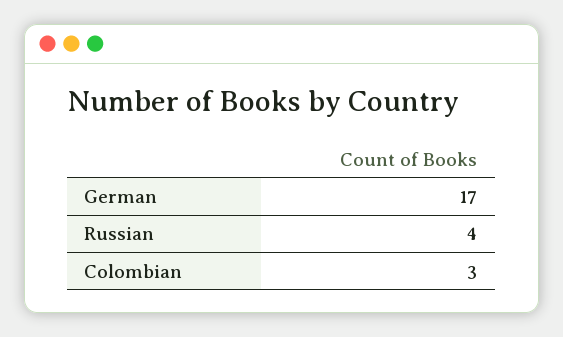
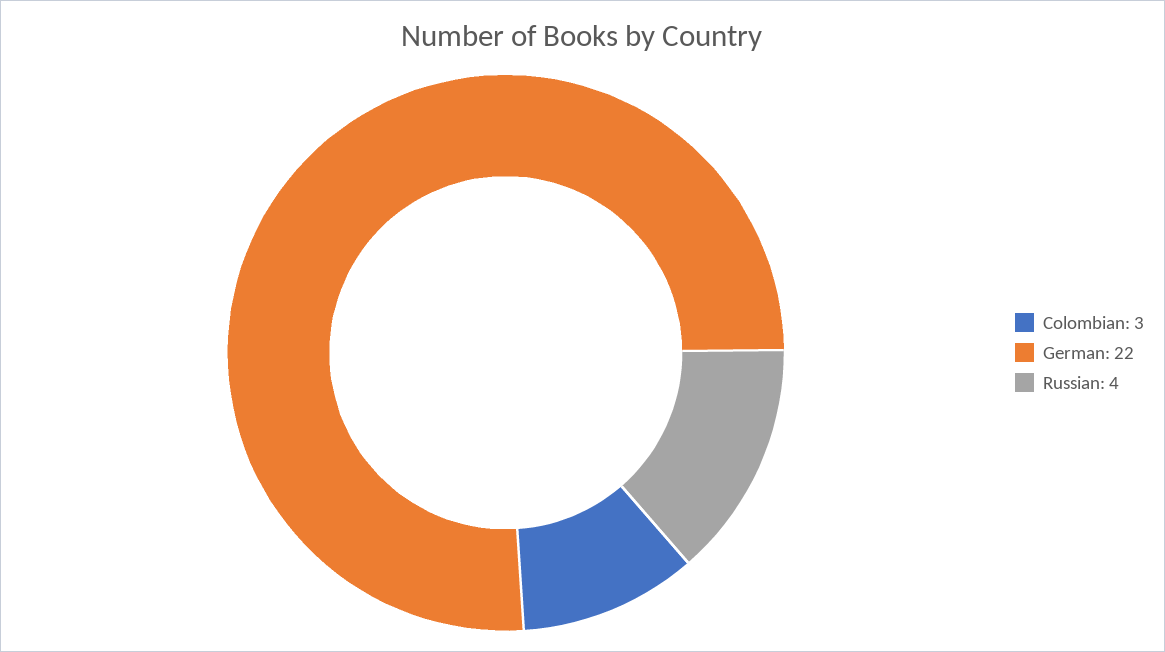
  {
-   "German": 17,
+   "German": 22,
    "Russian": 4,
    "Colombian": 3
  }

